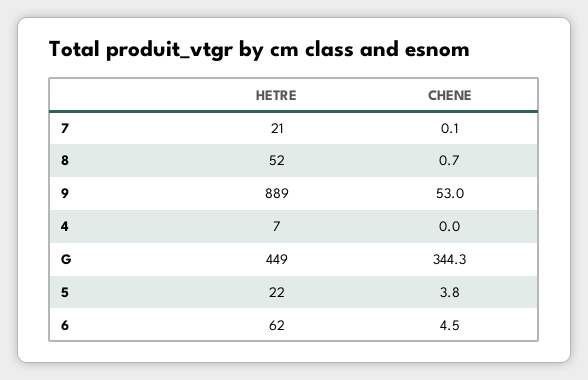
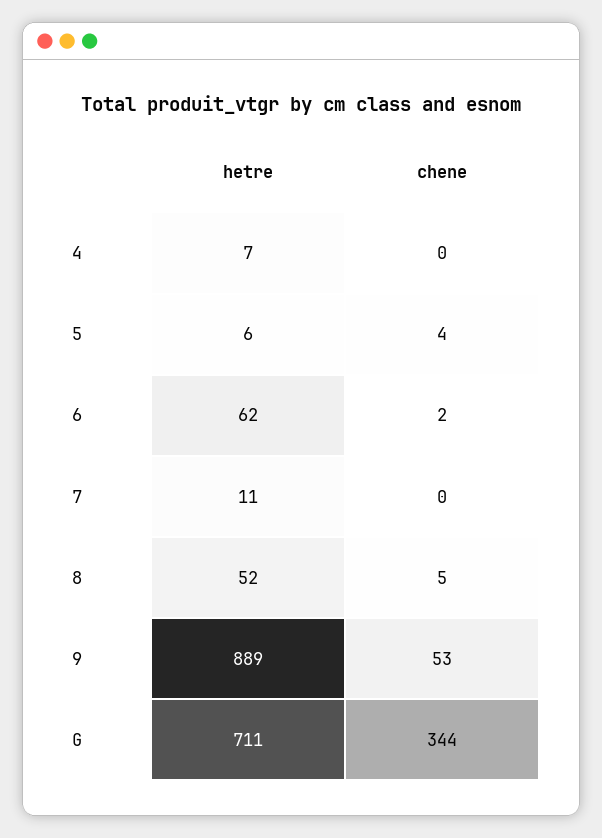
  {
    "HETRE": {
-     "7": 21,
+     "7": 11,
      "8": 52,
      "9": 889,
      "4": 7,
-     "G": 449,
+     "G": 711,
-     "5": 22,
+     "5": 6,
      "6": 62
    },
    "CHENE": {
      "7": 0.1,
-     "8": 0.7,
+     "8": 5,
      "9": 53,
      "4": 0,
      "G": 344.3,
      "5": 3.8,
-     "6": 4.5
+     "6": 2
    }
  }

